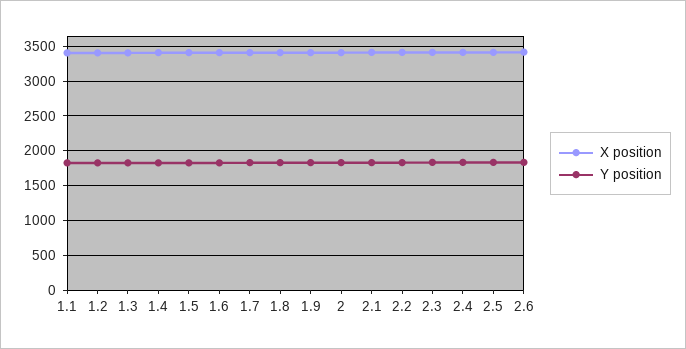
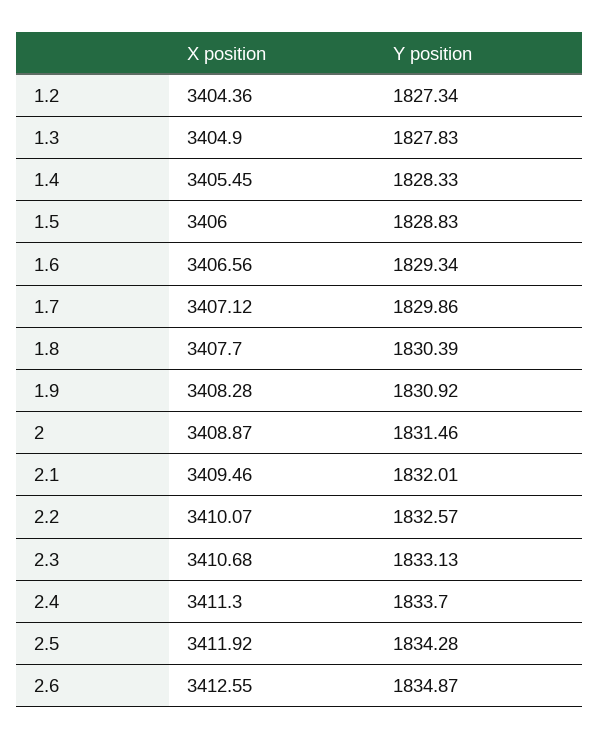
  {
    "X position": {
-     "1.1": 3400,
      "1.2": 3404.36,
      "1.3": 3404.9,
      "1.4": 3405.45,
      "1.5": 3406,
      "1.6": 3406.56,
      "1.7": 3407.12,
      "1.8": 3407.7,
      "1.9": 3408.28,
      "2": 3408.87,
      "2.1": 3409.46,
      "2.2": 3410.07,
      "2.3": 3410.68,
      "2.4": 3411.3,
      "2.5": 3411.92,
      "2.6": 3412.55
    },
    "Y position": {
-     "1.1": 1800,
      "1.2": 1827.34,
      "1.3": 1827.83,
      "1.4": 1828.33,
      "1.5": 1828.83,
      "1.6": 1829.34,
      "1.7": 1829.86,
      "1.8": 1830.39,
      "1.9": 1830.92,
      "2": 1831.46,
      "2.1": 1832.01,
      "2.2": 1832.57,
      "2.3": 1833.13,
      "2.4": 1833.7,
      "2.5": 1834.28,
      "2.6": 1834.87
    }
  }

